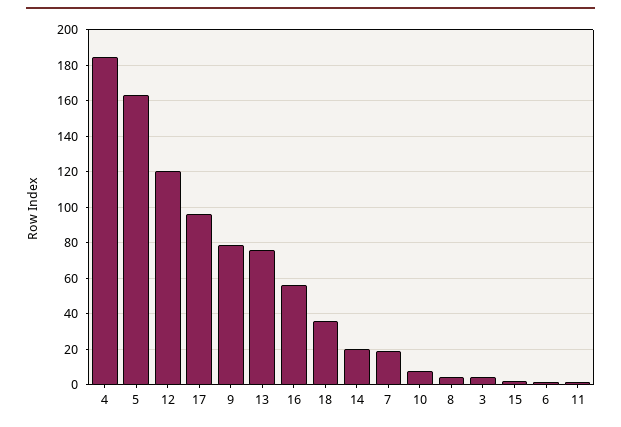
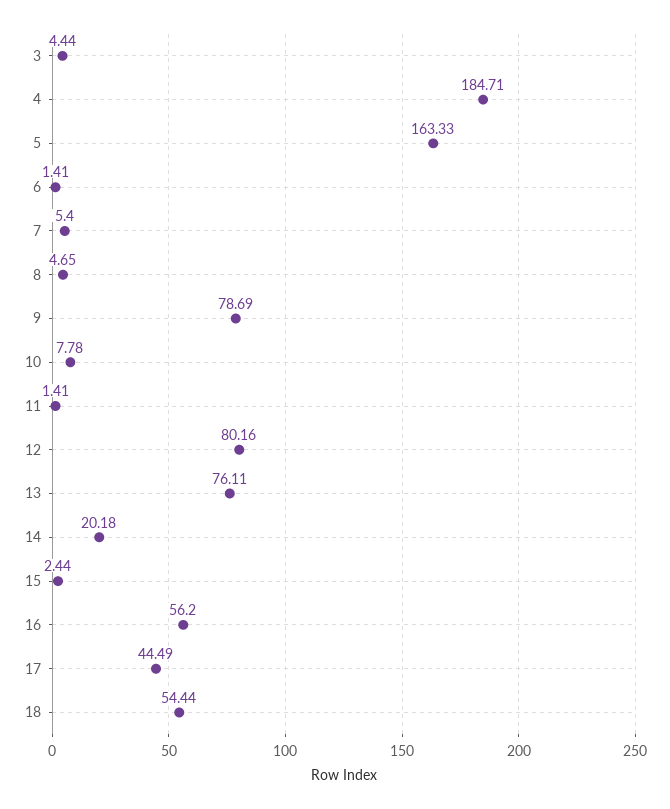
  {
    "4": 184.71,
    "5": 163.33,
-   "12": 120,
+   "12": 80.16,
-   "17": 95,
+   "17": 44.49,
    "9": 78.69,
    "13": 76.11,
    "16": 56.2,
-   "18": 35,
+   "18": 54.44,
    "14": 20.18,
-   "7": 20,
+   "7": 5.4,
    "10": 7.78,
    "8": 4.65,
    "3": 4.44,
    "15": 2.44,
    "6": 1.41,
    "11": 1.41
  }

